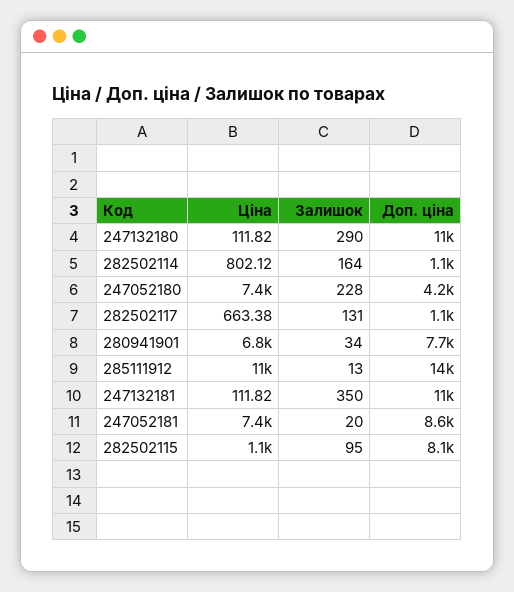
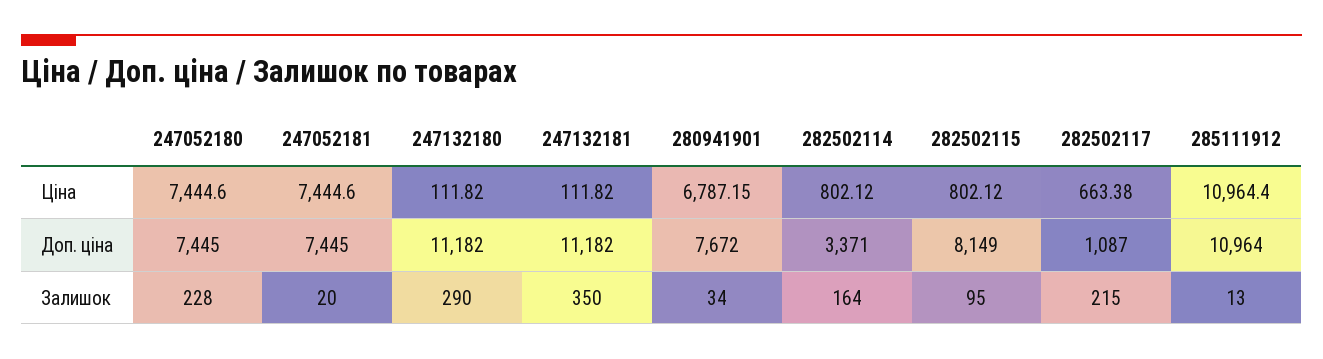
  {
    "Ціна": {
      "247132180": 111.82,
      "282502114": 802.12,
      "247052180": 7444.6,
      "282502117": 663.38,
      "280941901": 6787.15,
      "285111912": 10964.4,
      "247132181": 111.82,
      "247052181": 7444.6,
-     "282502115": 1100
+     "282502115": 802.12
    },
    "Залишок": {
      "247132180": 290,
      "282502114": 164,
      "247052180": 228,
-     "282502117": 131,
+     "282502117": 215,
      "280941901": 34,
      "285111912": 13,
      "247132181": 350,
      "247052181": 20,
      "282502115": 95
    },
    "Доп. ціна": {
      "247132180": 11182,
-     "282502114": 1100,
+     "282502114": 3371,
-     "247052180": 4200,
+     "247052180": 7445,
      "282502117": 1087,
      "280941901": 7672,
-     "285111912": 14000,
+     "285111912": 10964,
      "247132181": 11182,
-     "247052181": 8600,
+     "247052181": 7445,
      "282502115": 8149
    }
  }

